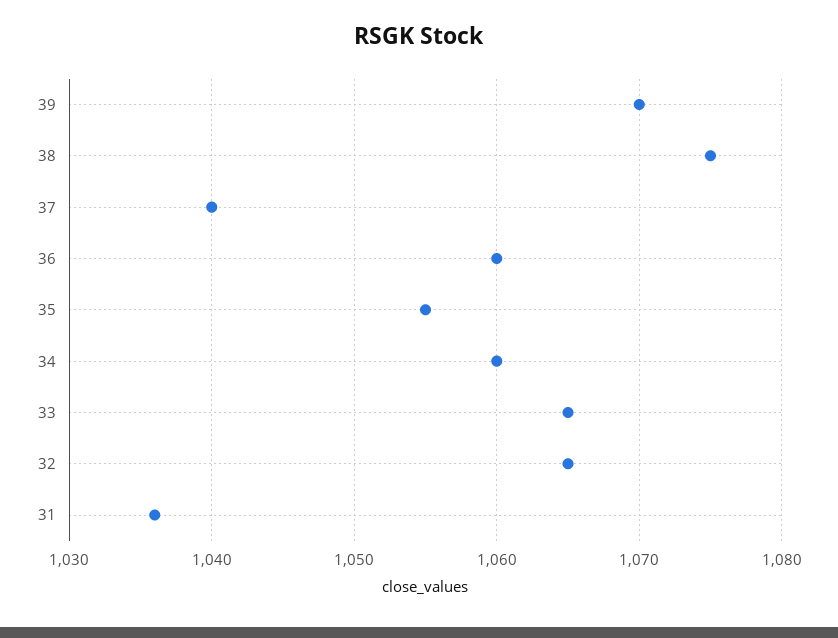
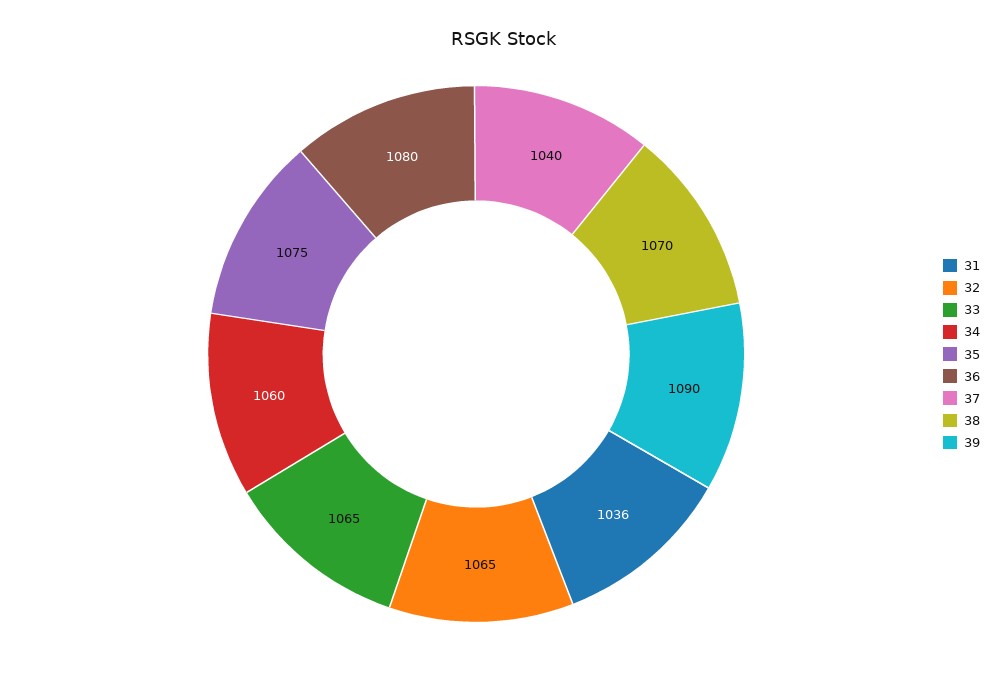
  {
-   "39": 1070,
+   "39": 1090,
-   "38": 1075,
+   "38": 1070,
    "37": 1040,
-   "36": 1060,
+   "36": 1080,
-   "35": 1055,
+   "35": 1075,
    "34": 1060,
    "33": 1065,
    "32": 1065,
    "31": 1036
  }

